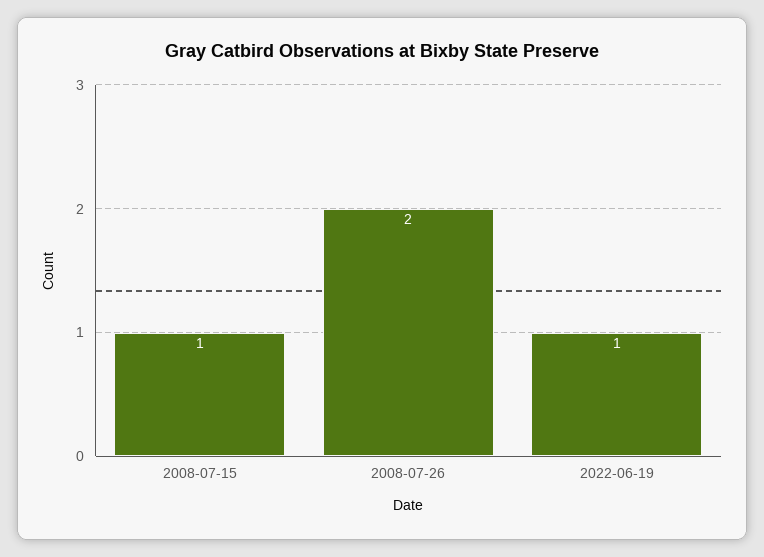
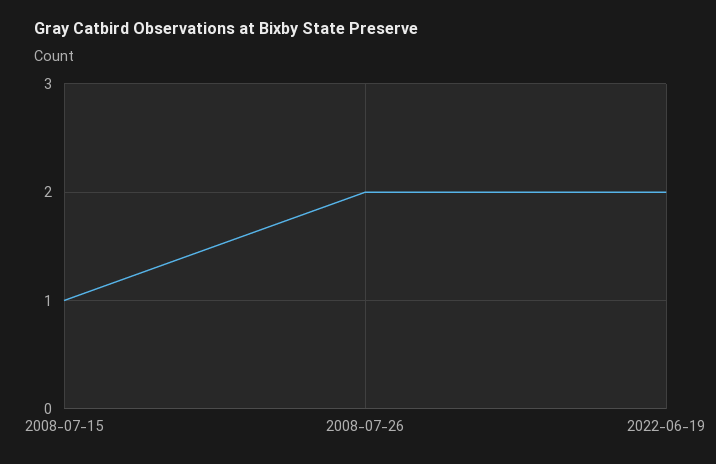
  {
    "2008-07-15": 1,
    "2008-07-26": 2,
-   "2022-06-19": 1
+   "2022-06-19": 2
  }

